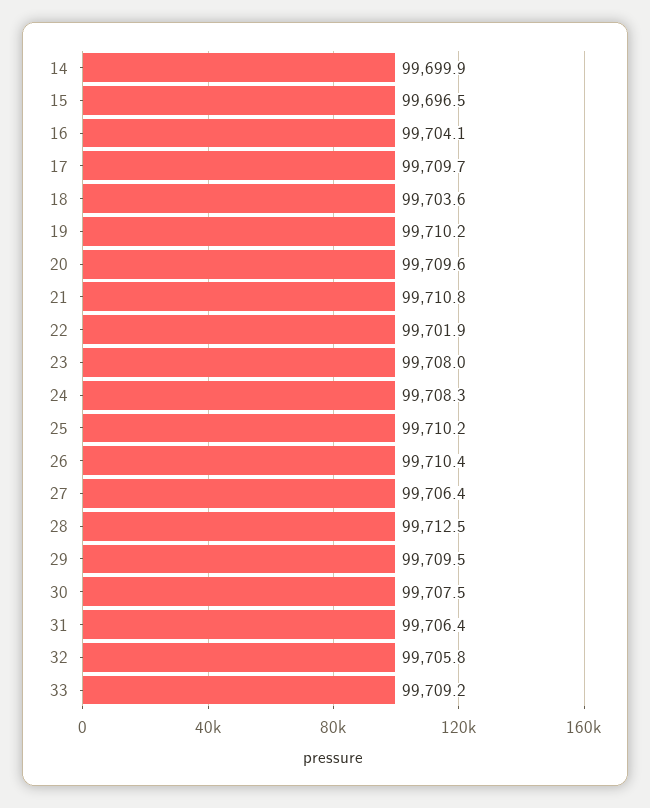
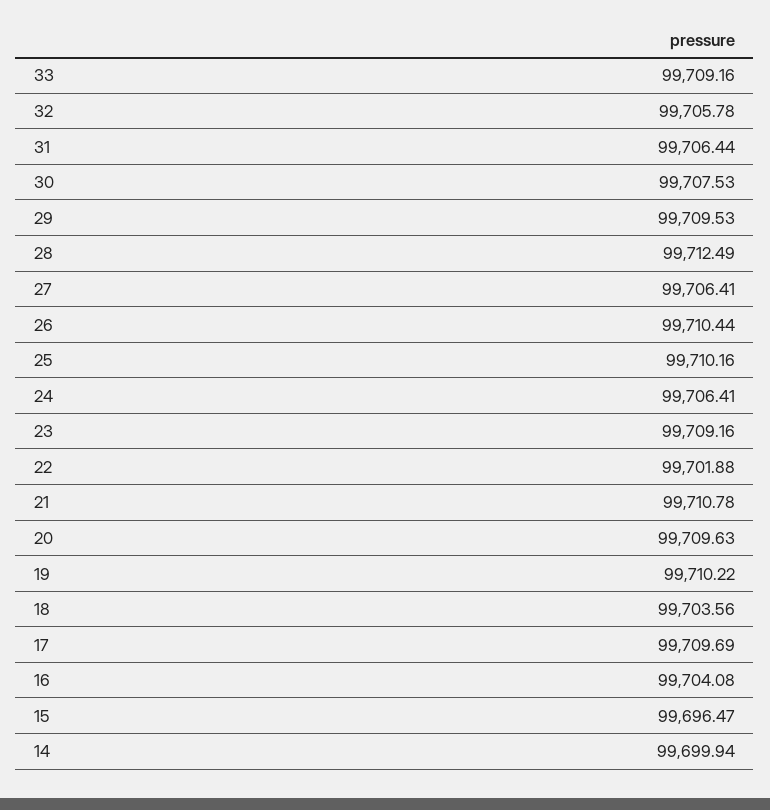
  {
    "14": 99699.94,
    "15": 99696.47,
    "16": 99704.08,
    "17": 99709.69,
    "18": 99703.56,
    "19": 99710.22,
    "20": 99709.63,
    "21": 99710.78,
    "22": 99701.88,
-   "23": 99708,
+   "23": 99709.16,
-   "24": 99708.3,
+   "24": 99706.41,
    "25": 99710.16,
    "26": 99710.44,
    "27": 99706.41,
    "28": 99712.49,
    "29": 99709.53,
    "30": 99707.53,
    "31": 99706.44,
    "32": 99705.78,
    "33": 99709.16
  }

